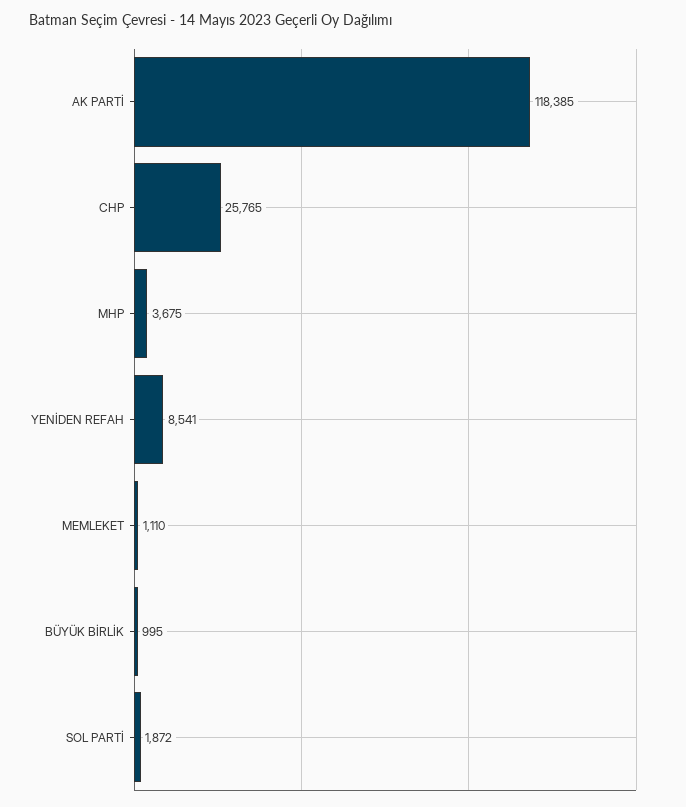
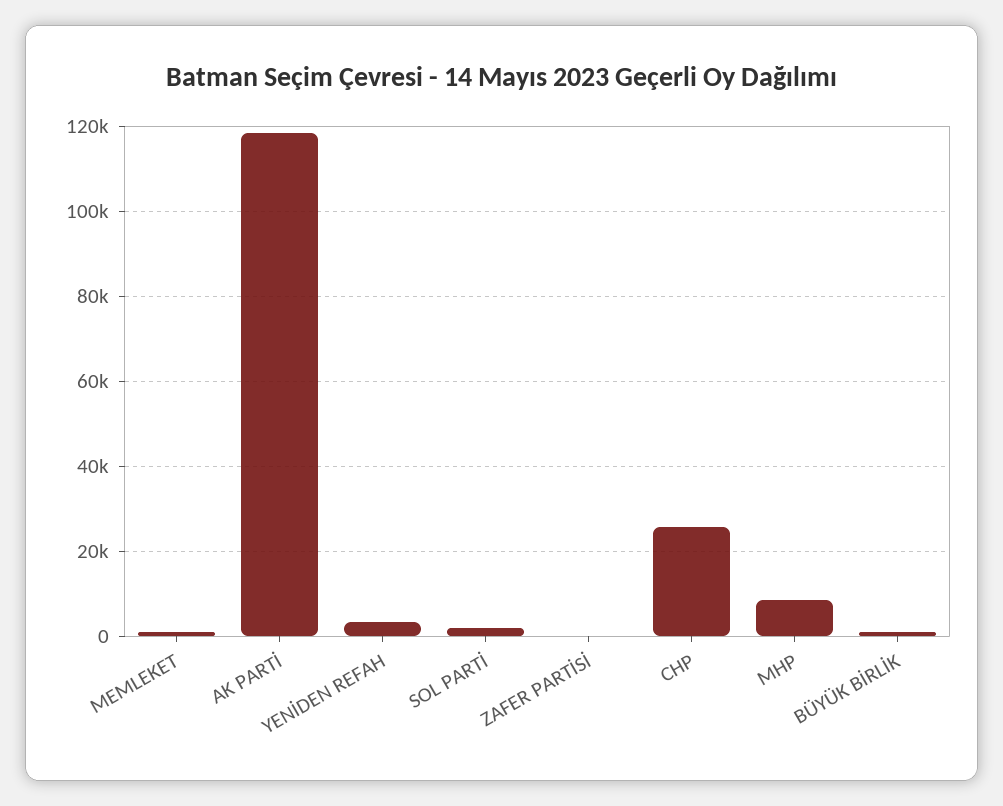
  {
    "AK PARTİ": 118385,
    "CHP": 25765,
-   "MHP": 3675,
+   "MHP": 8000,
-   "YENİDEN REFAH": 8541,
+   "YENİDEN REFAH": 4000,
    "MEMLEKET": 1110,
    "BÜYÜK BİRLİK": 995,
-   "SOL PARTİ": 1872
+   "SOL PARTİ": 1872,
+   "ZAFER PARTİSİ": 0
  }

